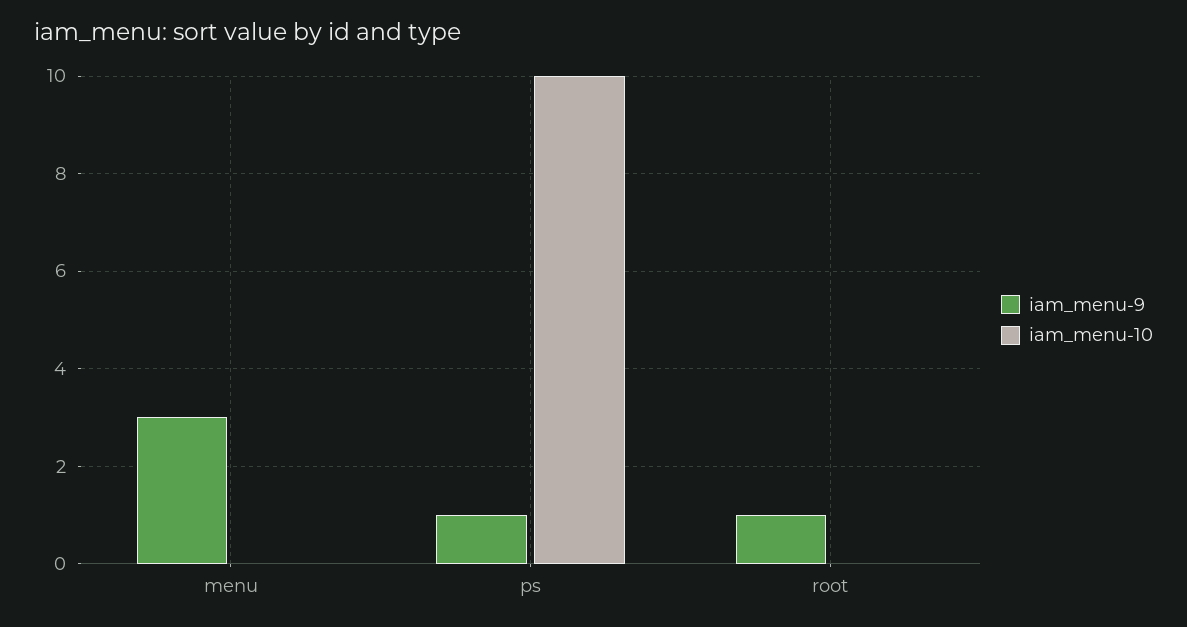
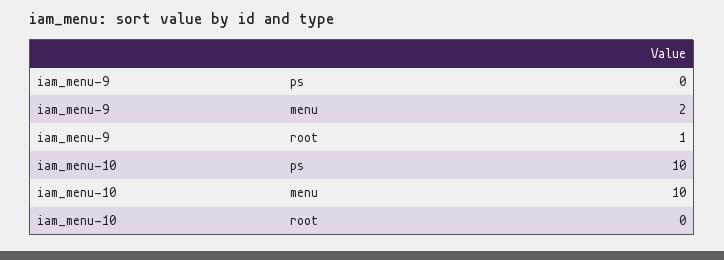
  {
    "iam_menu-9": {
-     "menu": 3,
+     "menu": 2,
-     "ps": 1,
+     "ps": 0,
      "root": 1
    },
    "iam_menu-10": {
-     "menu": 0,
+     "menu": 10,
      "ps": 10,
      "root": 0
    }
  }

